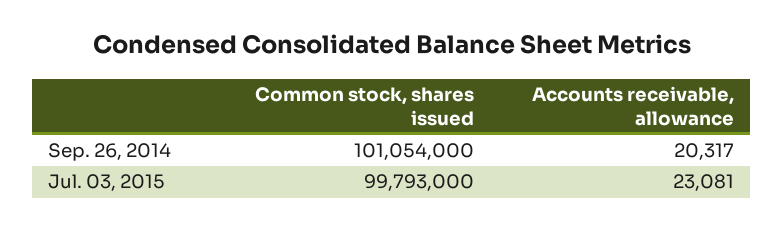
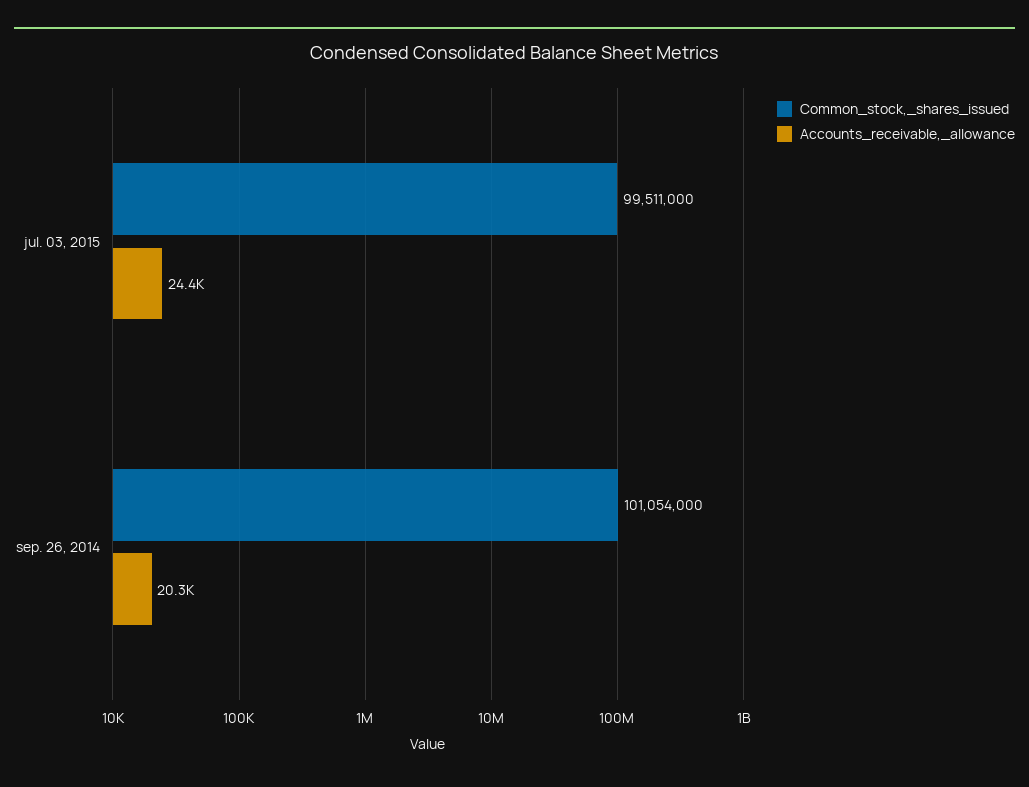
  {
    "Common stock, shares issued": {
      "Sep. 26, 2014": 101054000,
-     "Jul. 03, 2015": 99793000
+     "Jul. 03, 2015": 99511000
    },
    "Accounts receivable, allowance": {
      "Sep. 26, 2014": 20317,
-     "Jul. 03, 2015": 23081
+     "Jul. 03, 2015": 24400
    }
  }

